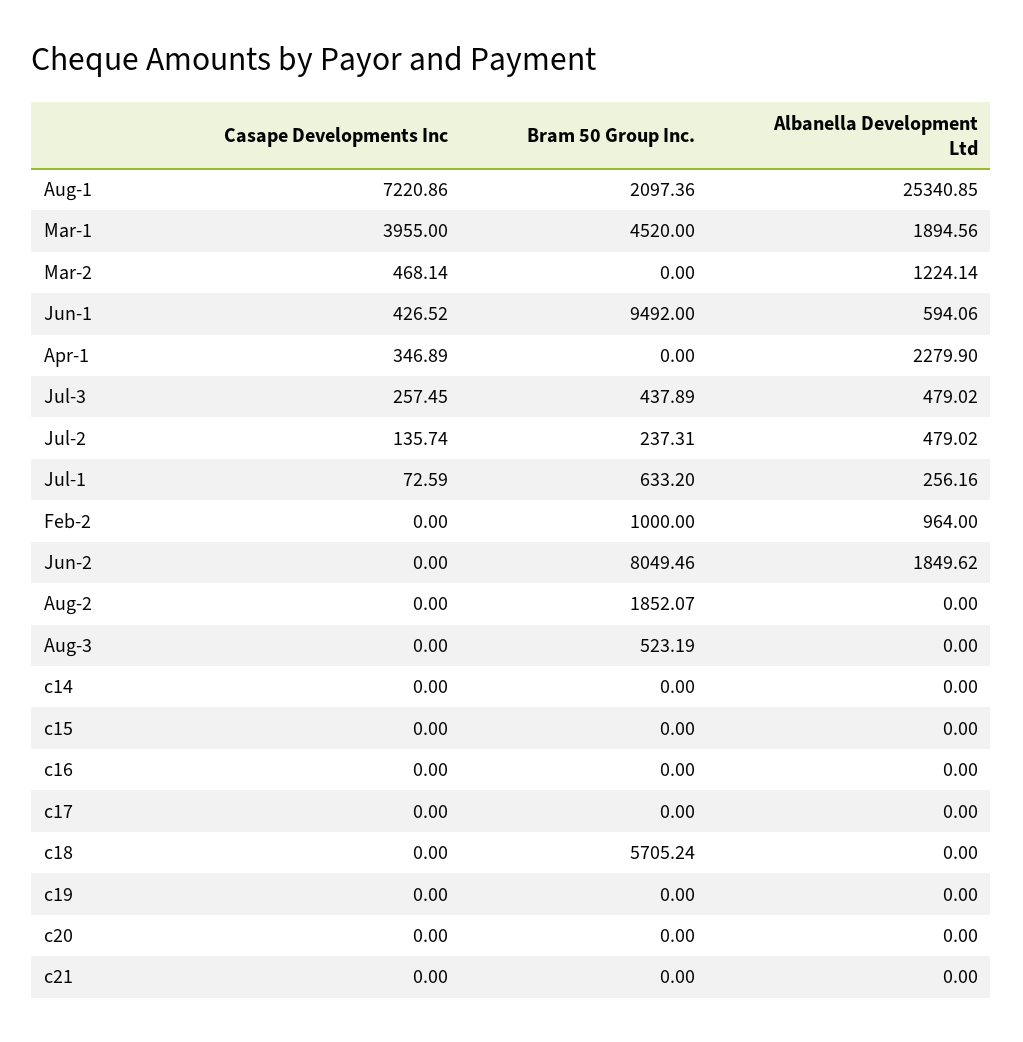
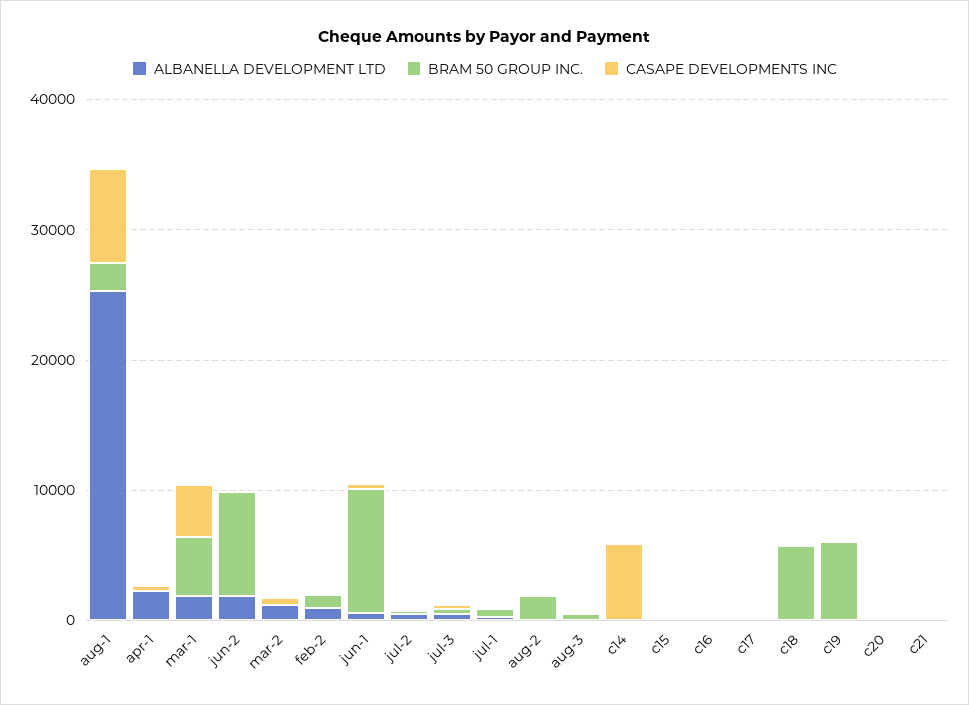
  {
    "Casape Developments Inc": {
      "Aug-1": 7220.86,
      "Mar-1": 3955,
      "Mar-2": 468.14,
      "Jun-1": 426.52,
      "Apr-1": 346.89,
      "Jul-3": 257.45,
      "Jul-2": 135.74,
      "Jul-1": 72.59,
      "Feb-2": 0,
      "Jun-2": 0,
      "Aug-2": 0,
      "Aug-3": 0,
-     "c14": 0,
+     "c14": 6000,
      "c15": 0,
      "c16": 0,
      "c17": 0,
      "c18": 0,
      "c19": 0,
      "c20": 0,
      "c21": 0
    },
    "Bram 50 Group Inc.": {
      "Aug-1": 2097.36,
      "Mar-1": 4520,
      "Mar-2": 0,
      "Jun-1": 9492,
      "Apr-1": 0,
      "Jul-3": 437.89,
      "Jul-2": 237.31,
      "Jul-1": 633.2,
      "Feb-2": 1000,
      "Jun-2": 8049.46,
      "Aug-2": 1852.07,
      "Aug-3": 523.19,
      "c14": 0,
      "c15": 0,
      "c16": 0,
      "c17": 0,
      "c18": 5705.24,
-     "c19": 0,
+     "c19": 6000,
      "c20": 0,
      "c21": 0
    },
    "Albanella Development Ltd": {
      "Aug-1": 25340.85,
      "Mar-1": 1894.56,
      "Mar-2": 1224.14,
      "Jun-1": 594.06,
      "Apr-1": 2279.9,
      "Jul-3": 479.02,
      "Jul-2": 479.02,
      "Jul-1": 256.16,
      "Feb-2": 964,
      "Jun-2": 1849.62,
      "Aug-2": 0,
      "Aug-3": 0,
      "c14": 0,
      "c15": 0,
      "c16": 0,
      "c17": 0,
      "c18": 0,
      "c19": 0,
      "c20": 0,
      "c21": 0
    }
  }

